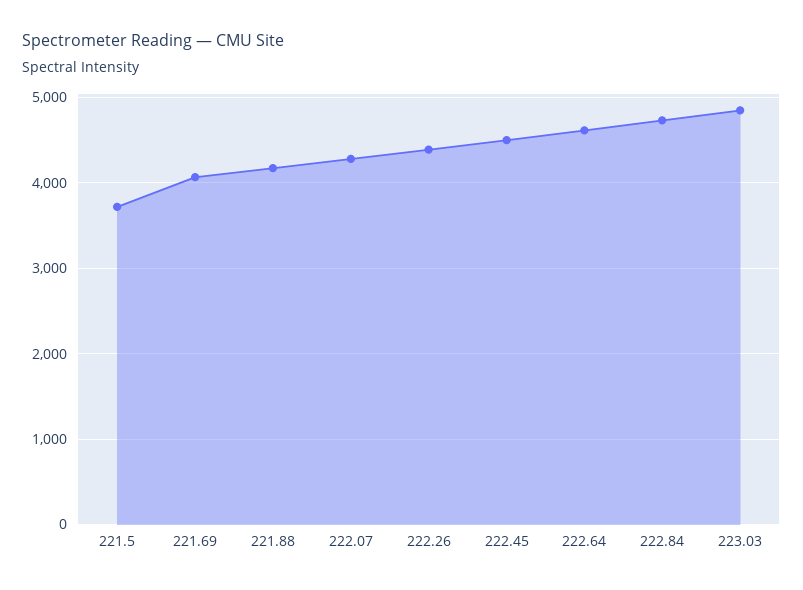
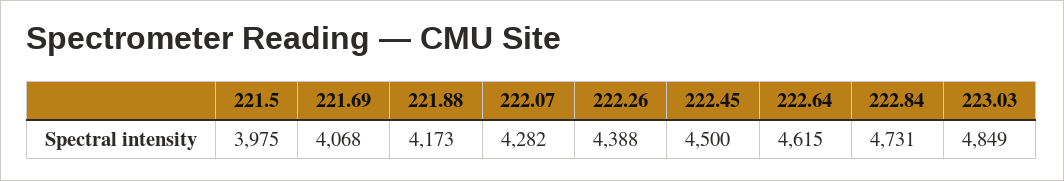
  {
-   "221.5": 3700,
+   "221.5": 3975,
    "221.69": 4068,
    "221.88": 4173,
    "222.07": 4282,
    "222.26": 4388,
    "222.45": 4500,
    "222.64": 4615,
    "222.84": 4731,
    "223.03": 4849
  }

